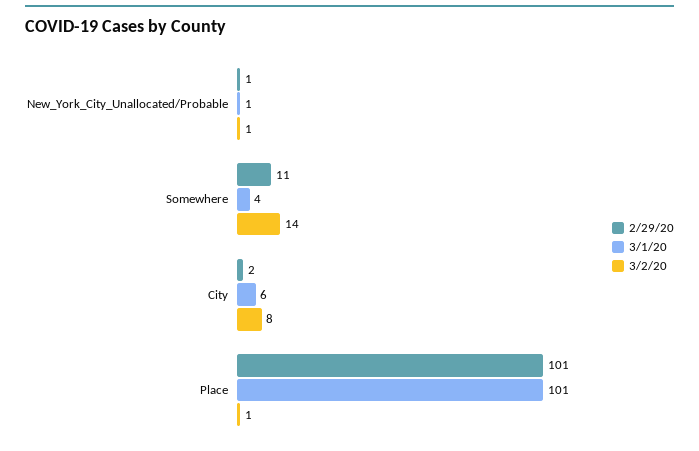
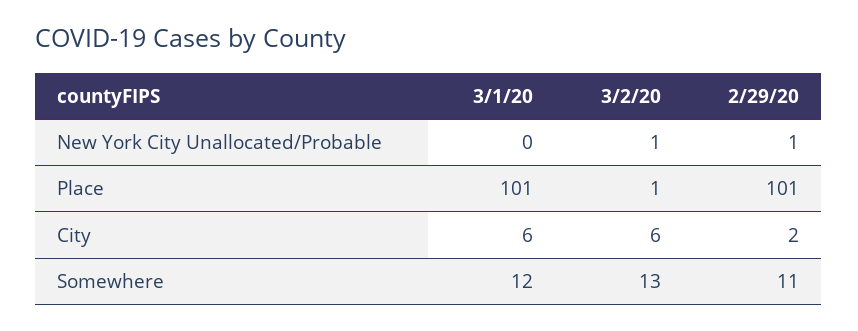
  {
    "2/29/20": {
      "New_York_City_Unallocated/Probable": 1,
      "Somewhere": 11,
      "City": 2,
      "Place": 101
    },
    "3/1/20": {
-     "New_York_City_Unallocated/Probable": 1,
+     "New_York_City_Unallocated/Probable": 0,
-     "Somewhere": 4,
+     "Somewhere": 12,
      "City": 6,
      "Place": 101
    },
    "3/2/20": {
      "New_York_City_Unallocated/Probable": 1,
-     "Somewhere": 14,
+     "Somewhere": 13,
-     "City": 8,
+     "City": 6,
      "Place": 1
    }
  }

